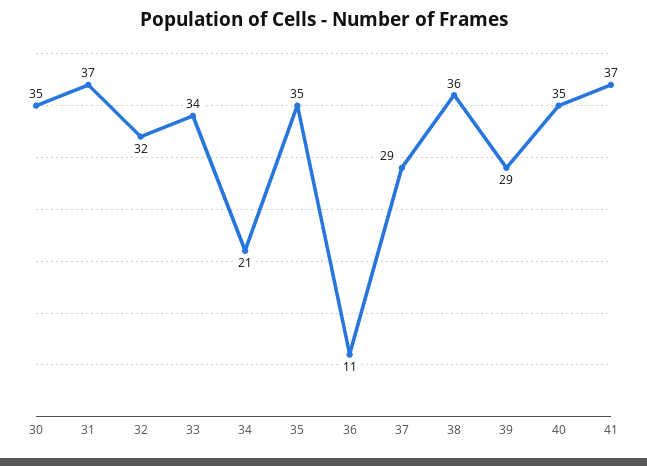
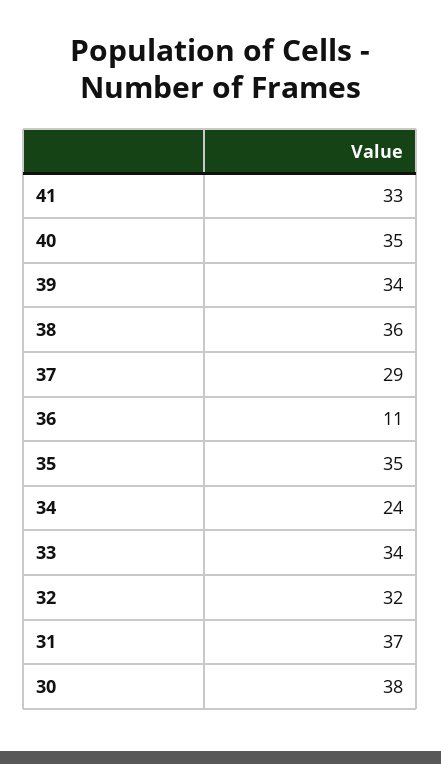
  {
-   "30": 35,
+   "30": 38,
    "31": 37,
    "32": 32,
    "33": 34,
-   "34": 21,
+   "34": 24,
    "35": 35,
    "36": 11,
    "37": 29,
    "38": 36,
-   "39": 29,
+   "39": 34,
    "40": 35,
-   "41": 37
+   "41": 33
  }

